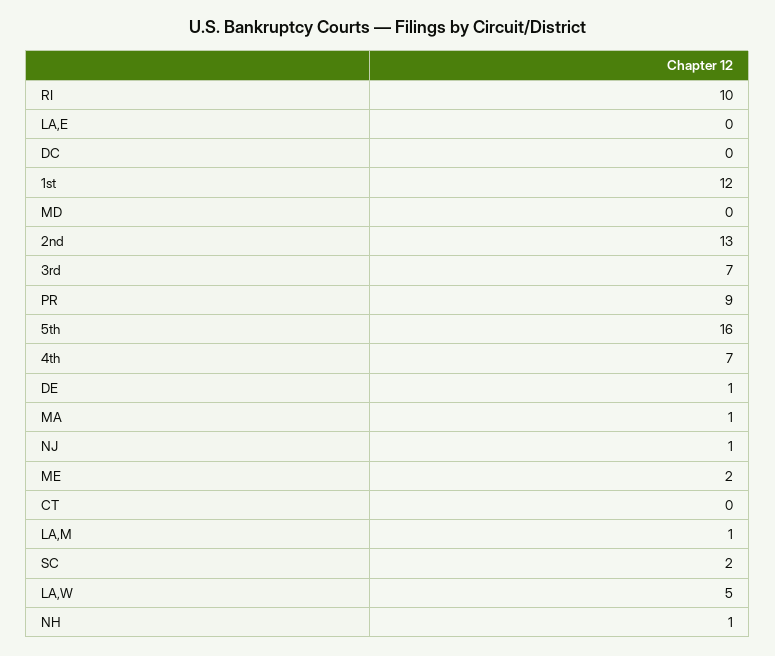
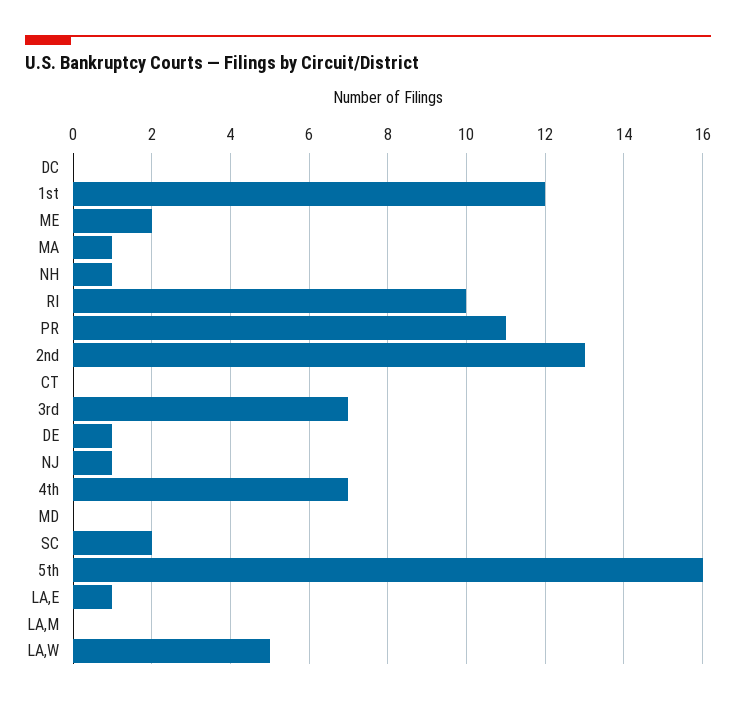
  {
    "RI": 10,
-   "LA,E": 0,
+   "LA,E": 1,
    "DC": 0,
    "1st": 12,
    "MD": 0,
    "2nd": 13,
    "3rd": 7,
-   "PR": 9,
+   "PR": 11,
    "5th": 16,
    "4th": 7,
    "DE": 1,
    "MA": 1,
    "NJ": 1,
    "ME": 2,
    "CT": 0,
-   "LA,M": 1,
+   "LA,M": 0,
    "SC": 2,
    "LA,W": 5,
    "NH": 1
  }

